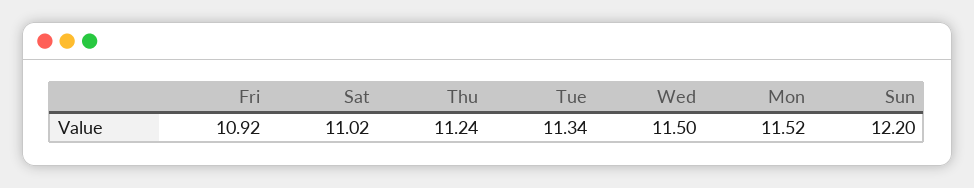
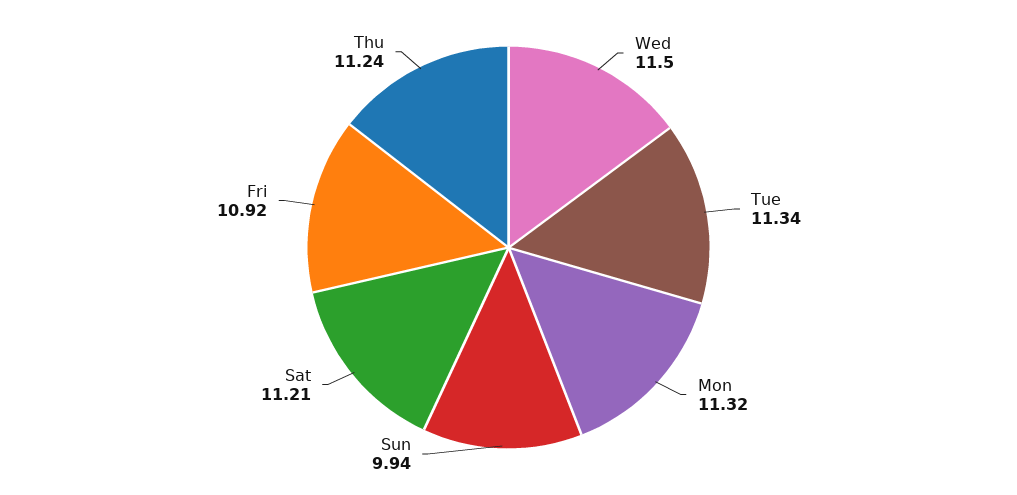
  {
    "Fri": 10.92,
-   "Sat": 11.02,
+   "Sat": 11.21,
    "Thu": 11.24,
    "Tue": 11.34,
    "Wed": 11.5,
-   "Mon": 11.52,
+   "Mon": 11.32,
-   "Sun": 12.2
+   "Sun": 9.94
  }

